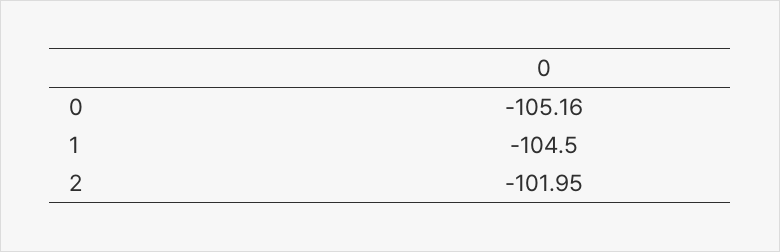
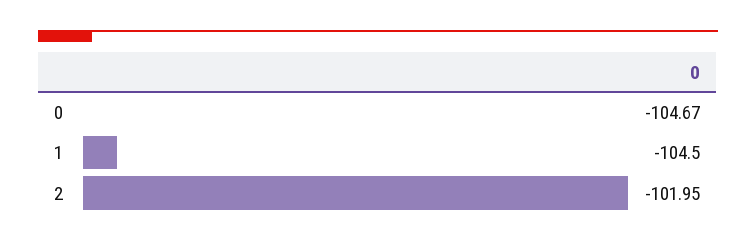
  {
-   "0": -105.16,
+   "0": -104.67,
    "1": -104.5,
    "2": -101.95
  }

